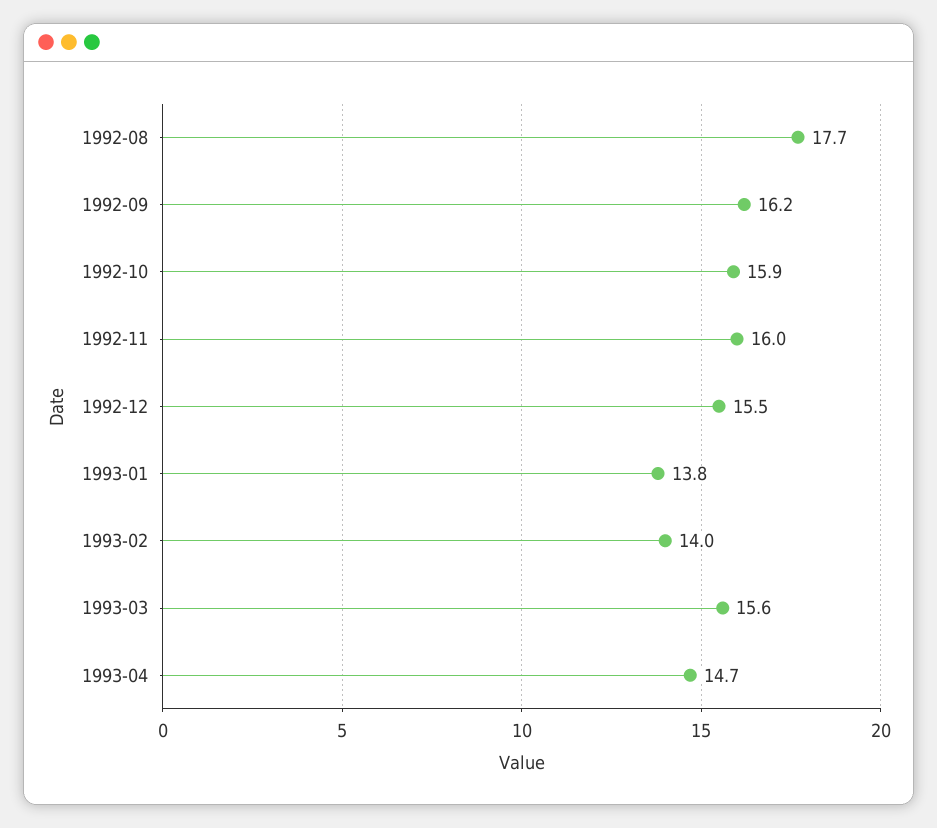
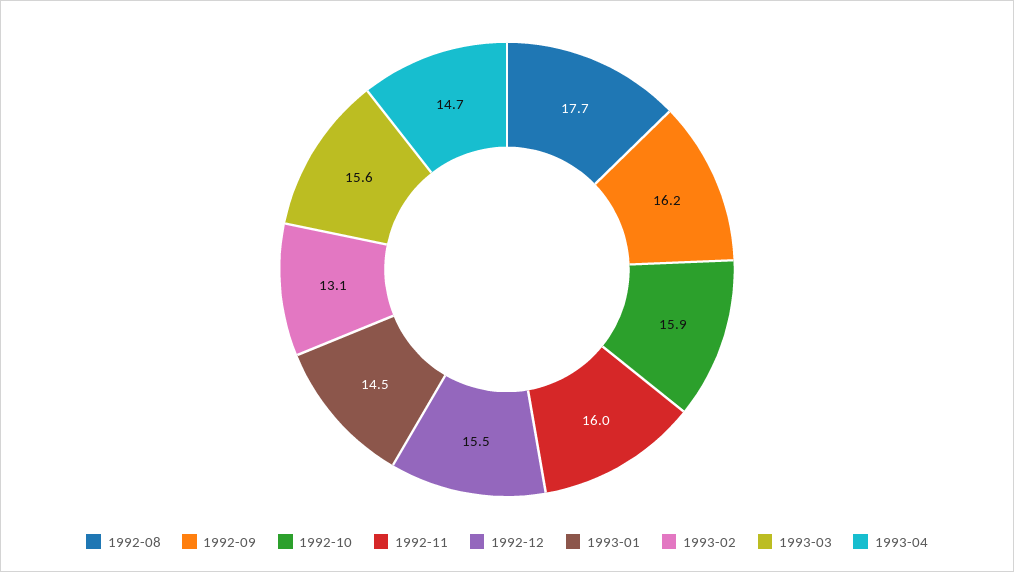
  {
    "1992-08": 17.7,
    "1992-09": 16.2,
    "1992-10": 15.9,
    "1992-11": 16,
    "1992-12": 15.5,
-   "1993-01": 13.8,
+   "1993-01": 14.5,
-   "1993-02": 14,
+   "1993-02": 13.1,
    "1993-03": 15.6,
    "1993-04": 14.7
  }

